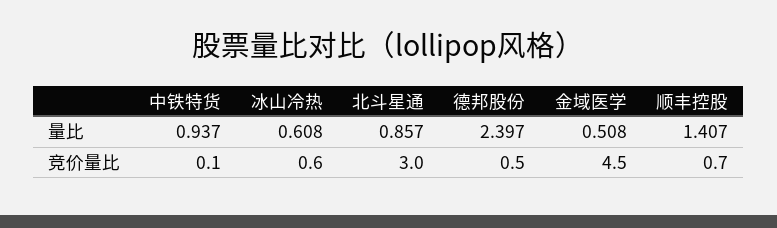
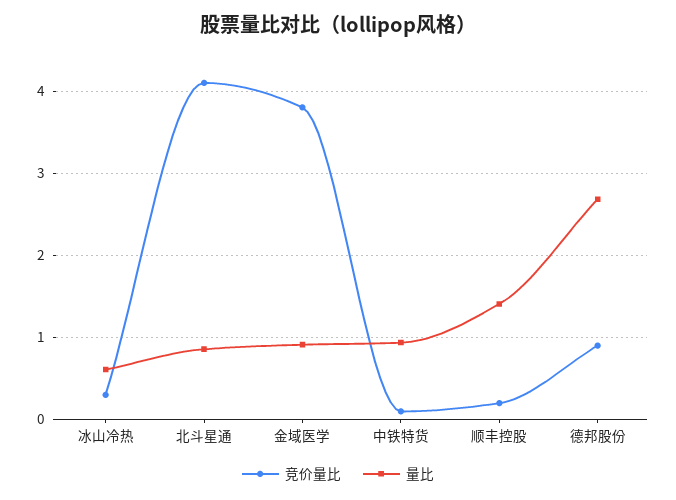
  {
    "量比": {
      "中铁特货": 0.937,
      "冰山冷热": 0.608,
      "北斗星通": 0.857,
-     "德邦股份": 2.397,
+     "德邦股份": 2.7,
-     "金域医学": 0.508,
+     "金域医学": 0.9,
      "顺丰控股": 1.407
    },
    "竞价量比": {
      "中铁特货": 0.1,
-     "冰山冷热": 0.6,
+     "冰山冷热": 0.3,
-     "北斗星通": 3,
+     "北斗星通": 4.1,
-     "德邦股份": 0.5,
+     "德邦股份": 0.9,
-     "金域医学": 4.5,
+     "金域医学": 3.8,
-     "顺丰控股": 0.7
+     "顺丰控股": 0.2
    }
  }

